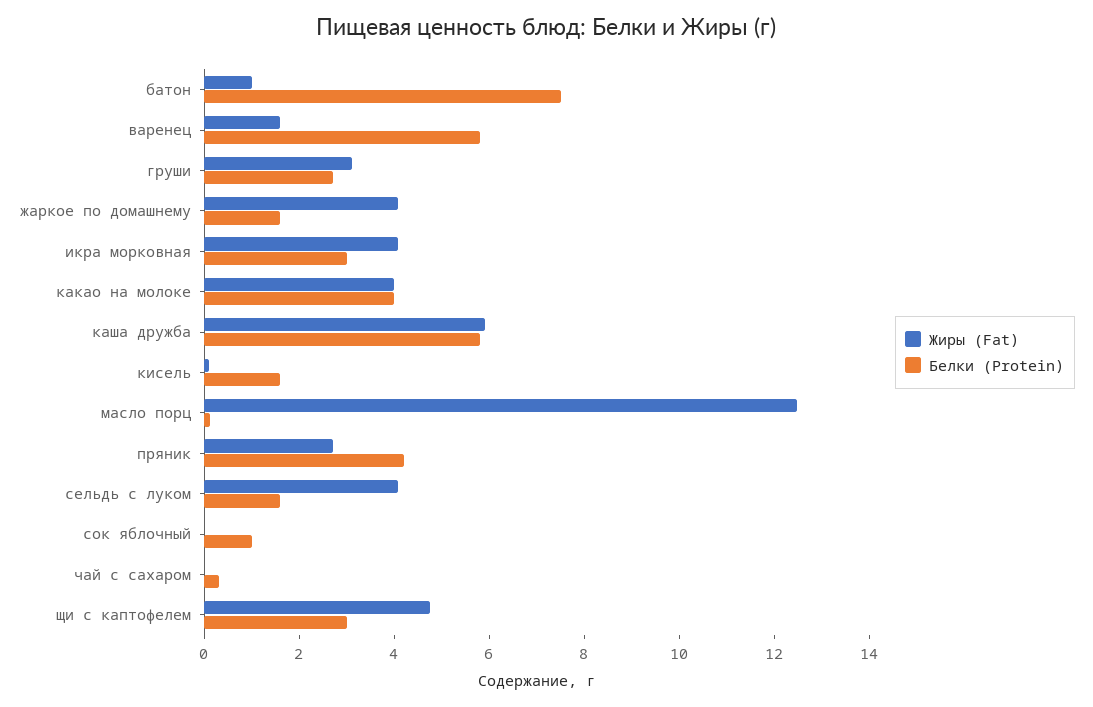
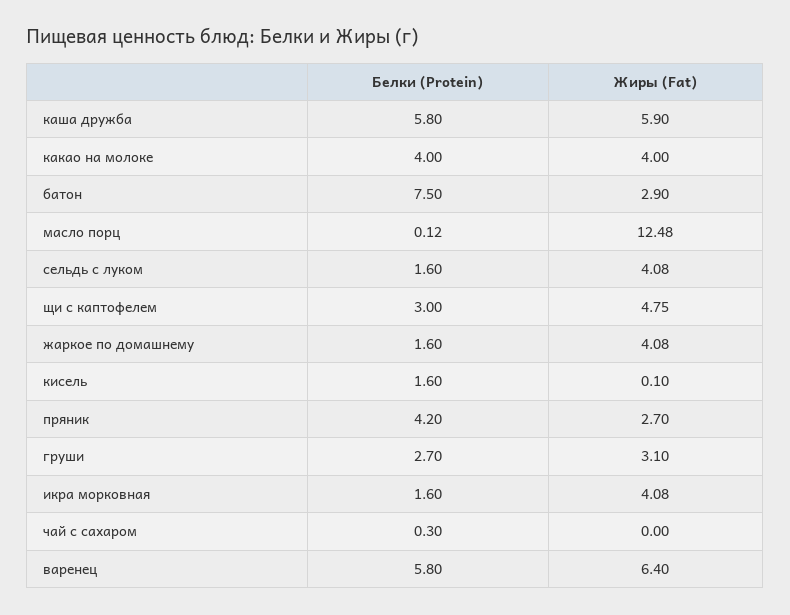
  {
    "Жиры (Fat)": {
-     "батон": 1,
+     "батон": 2.9,
-     "варенец": 1.5,
+     "варенец": 6.4,
      "груши": 3.1,
      "жаркое по домашнему": 4.08,
      "икра морковная": 4.08,
      "какао на молоке": 4,
      "каша дружба": 5.9,
      "кисель": 0.1,
      "масло порц": 12.48,
      "пряник": 2.7,
      "сельдь с луком": 4.08,
-     "сок яблочный": 0,
      "чай с сахаром": 0,
      "щи с каптофелем": 4.75
    },
    "Белки (Protein)": {
      "батон": 7.5,
      "варенец": 5.8,
      "груши": 2.7,
      "жаркое по домашнему": 1.6,
-     "икра морковная": 3,
+     "икра морковная": 1.6,
      "какао на молоке": 4,
      "каша дружба": 5.8,
      "кисель": 1.6,
      "масло порц": 0.12,
      "пряник": 4.2,
      "сельдь с луком": 1.6,
-     "сок яблочный": 1,
      "чай с сахаром": 0.3,
      "щи с каптофелем": 3
    }
  }

